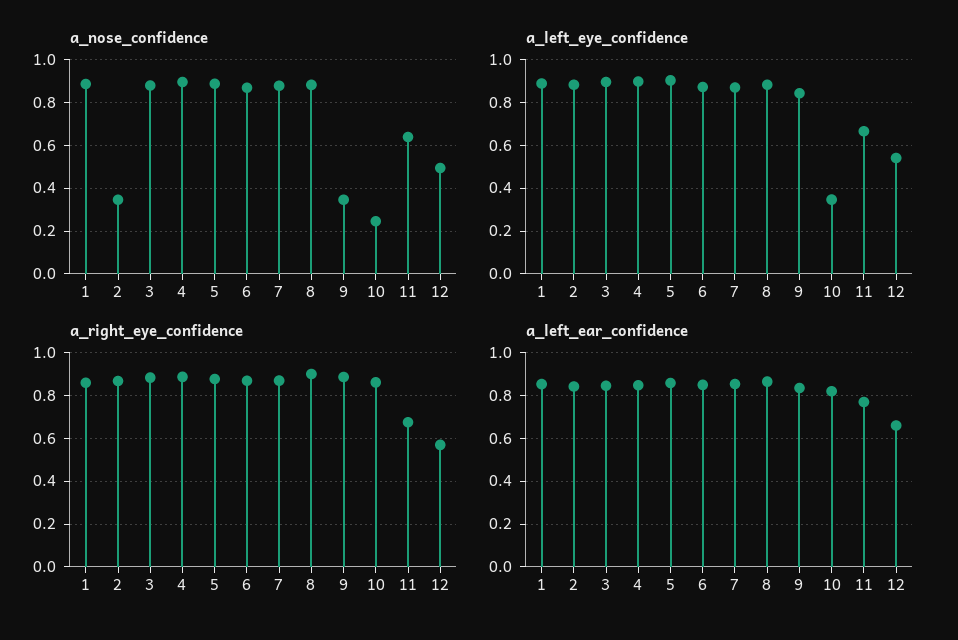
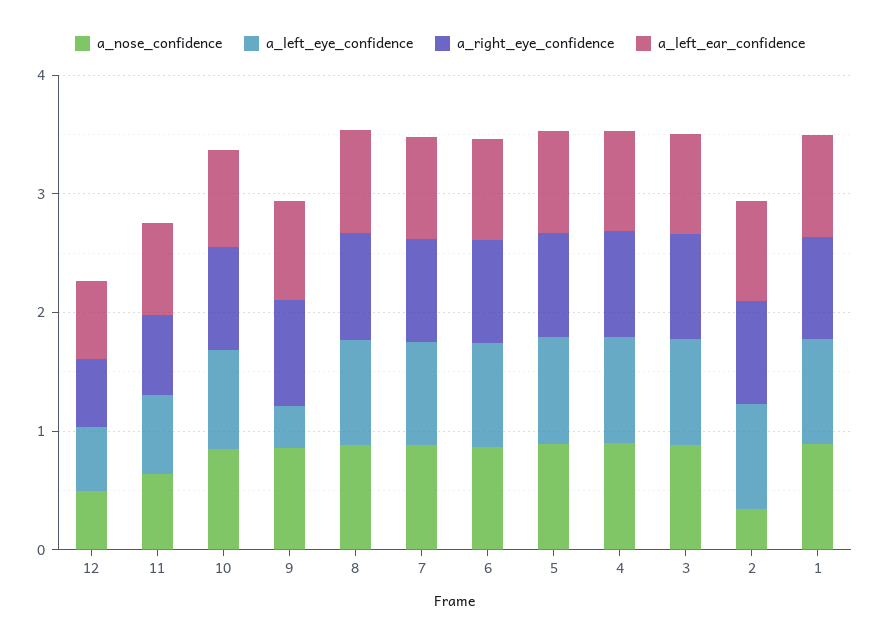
  {
    "a_nose_confidence": {
      "1": 0.9,
      "2": 0.35,
      "3": 0.9,
      "4": 0.9,
      "5": 0.9,
      "6": 0.85,
      "7": 0.9,
      "8": 0.9,
-     "9": 0.35,
+     "9": 0.8,
-     "10": 0.25,
+     "10": 0.8,
      "11": 0.65,
      "12": 0.5
    },
    "a_left_eye_confidence": {
      "1": 0.9,
      "2": 0.9,
      "3": 0.9,
      "4": 0.9,
      "5": 0.9,
      "6": 0.85,
      "7": 0.85,
      "8": 0.9,
-     "9": 0.85,
+     "9": 0.4,
-     "10": 0.35,
+     "10": 0.8,
      "11": 0.65,
      "12": 0.55
    },
    "a_right_eye_confidence": {
      "1": 0.85,
      "2": 0.85,
      "3": 0.9,
      "4": 0.9,
      "5": 0.9,
      "6": 0.85,
      "7": 0.85,
      "8": 0.9,
      "9": 0.9,
      "10": 0.85,
      "11": 0.7,
      "12": 0.55
    },
    "a_left_ear_confidence": {
      "1": 0.85,
      "2": 0.85,
      "3": 0.85,
      "4": 0.85,
      "5": 0.85,
      "6": 0.85,
      "7": 0.85,
      "8": 0.85,
      "9": 0.85,
      "10": 0.8,
      "11": 0.75,
      "12": 0.65
    }
  }

